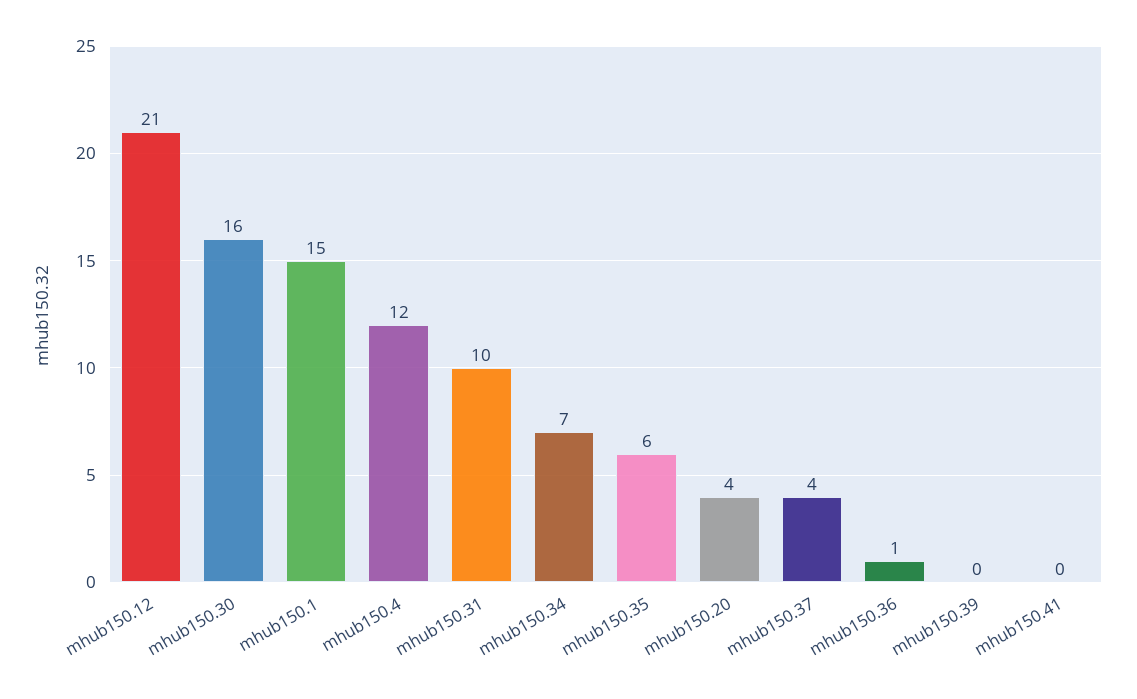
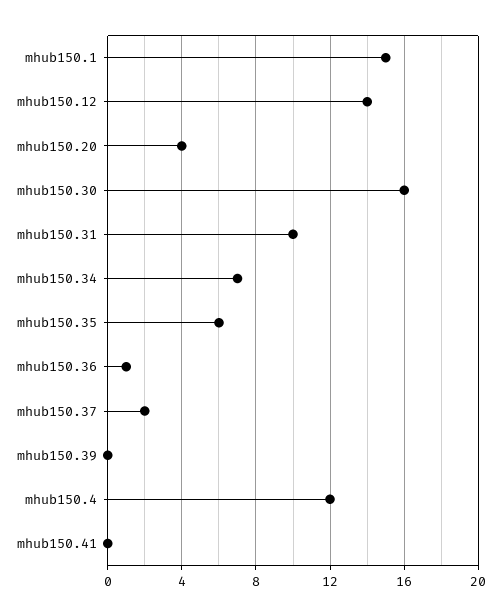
  {
-   "mhub150.12": 21,
+   "mhub150.12": 14,
    "mhub150.30": 16,
    "mhub150.1": 15,
    "mhub150.4": 12,
    "mhub150.31": 10,
    "mhub150.34": 7,
    "mhub150.35": 6,
    "mhub150.20": 4,
-   "mhub150.37": 4,
+   "mhub150.37": 2,
    "mhub150.36": 1,
    "mhub150.39": 0,
    "mhub150.41": 0
  }

